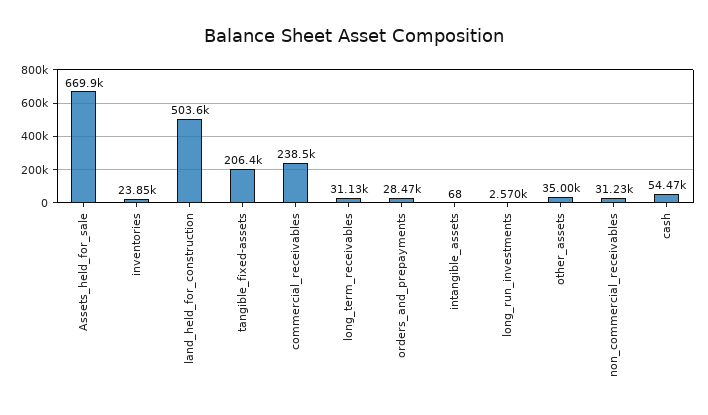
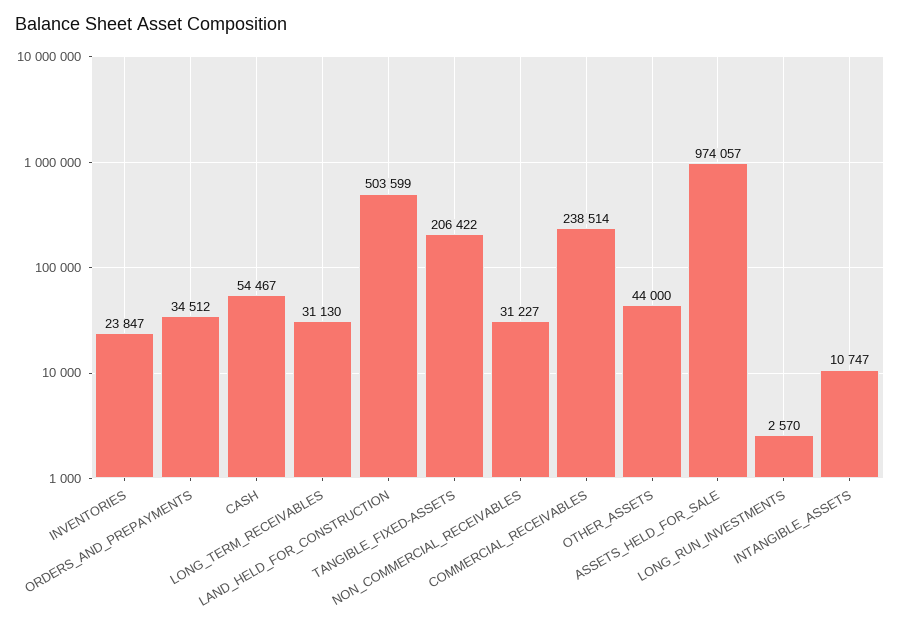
  {
-   "Assets_held_for_sale": 669900,
+   "Assets_held_for_sale": 974057,
    "inventories": 23847,
    "land_held_for_construction": 503599,
    "tangible_fixed-assets": 206422,
    "commercial_receivables": 238514,
    "long_term_receivables": 31130,
-   "orders_and_prepayments": 28470,
+   "orders_and_prepayments": 34512,
-   "intangible_assets": 68,
+   "intangible_assets": 10747,
    "long_run_investments": 2570,
-   "other_assets": 35000,
+   "other_assets": 44000,
    "non_commercial_receivables": 31227,
    "cash": 54467
  }

